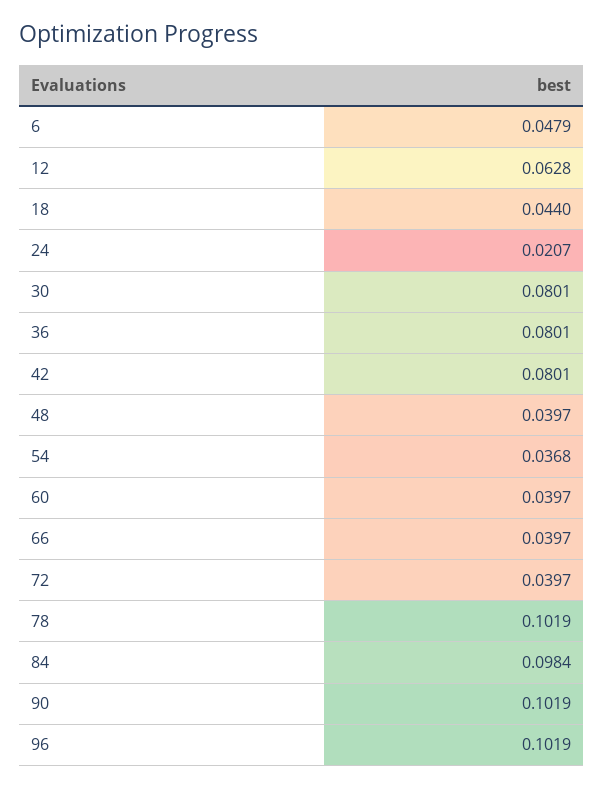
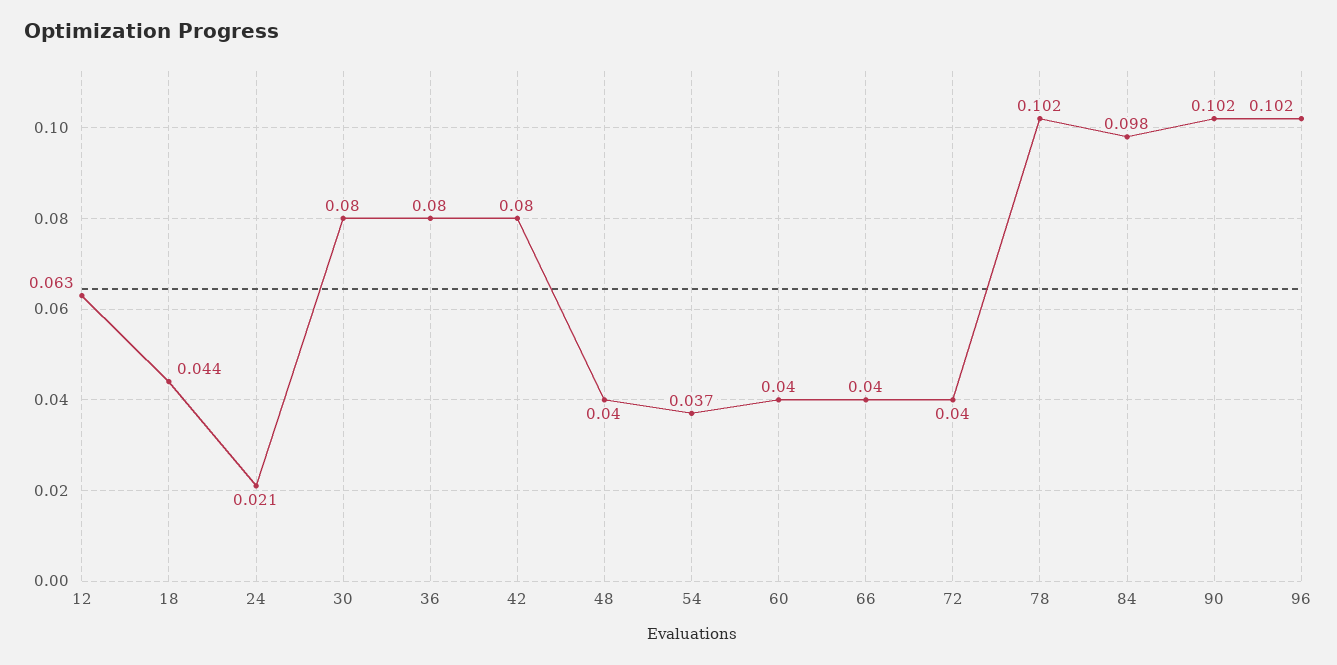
  {
-   "6": 0.0479,
    "12": 0.0628,
    "18": 0.044,
    "24": 0.0207,
    "30": 0.0801,
    "36": 0.0801,
    "42": 0.0801,
    "48": 0.0397,
    "54": 0.0368,
    "60": 0.0397,
    "66": 0.0397,
    "72": 0.0397,
    "78": 0.1019,
    "84": 0.0984,
    "90": 0.1019,
    "96": 0.1019
  }

